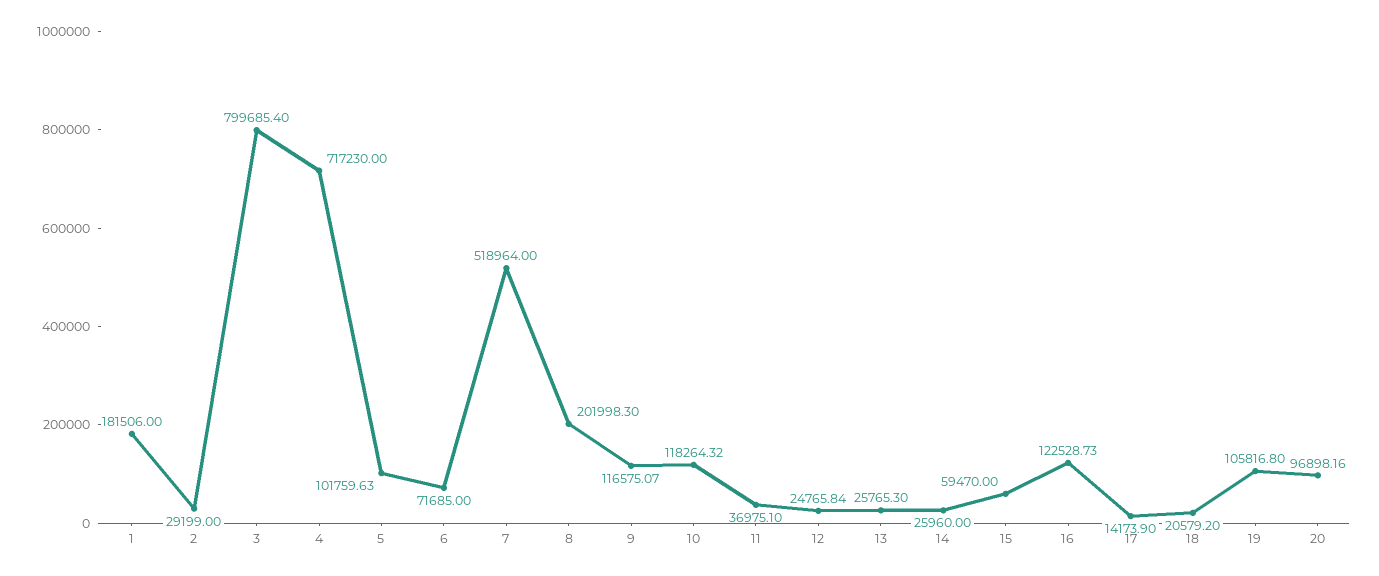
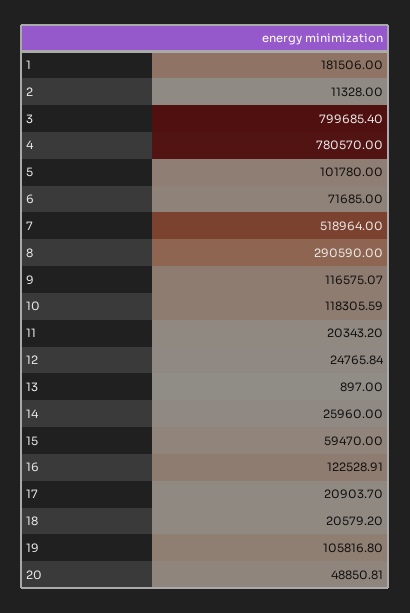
  {
    "1": 181506,
-   "2": 29199,
+   "2": 11328,
    "3": 799685.4,
-   "4": 717230,
+   "4": 780570,
-   "5": 101759.63,
+   "5": 101780,
    "6": 71685,
    "7": 518964,
-   "8": 201998.3,
+   "8": 290590,
    "9": 116575.07,
-   "10": 118264.32,
+   "10": 118305.59,
-   "11": 36975.1,
+   "11": 20343.2,
    "12": 24765.84,
-   "13": 25765.3,
+   "13": 897,
    "14": 25960,
    "15": 59470,
-   "16": 122528.73,
+   "16": 122528.91,
-   "17": 14173.9,
+   "17": 20903.7,
    "18": 20579.2,
    "19": 105816.8,
-   "20": 96898.16
+   "20": 48850.81
  }

